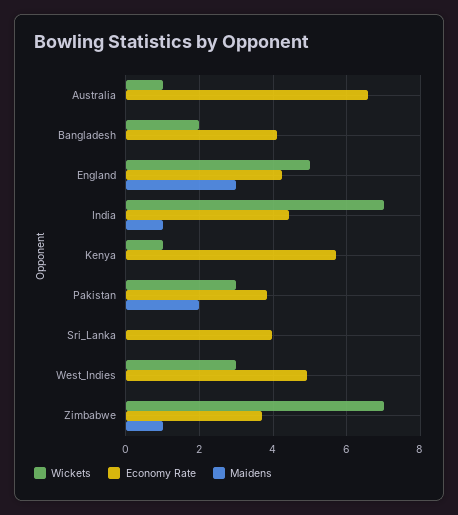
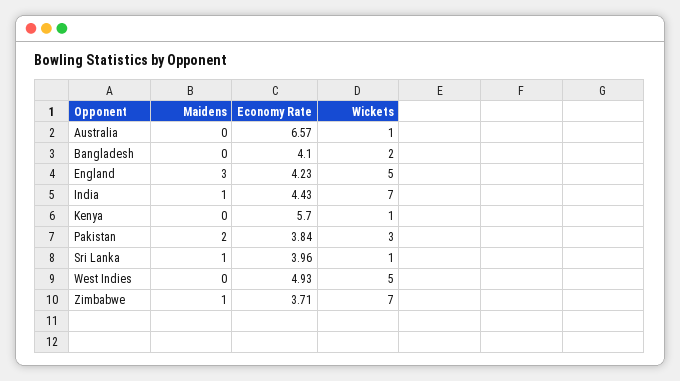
  {
    "Wickets": {
      "Australia": 1,
      "Bangladesh": 2,
      "England": 5,
      "India": 7,
      "Kenya": 1,
      "Pakistan": 3,
-     "Sri_Lanka": 0,
+     "Sri_Lanka": 1,
-     "West_Indies": 3,
+     "West_Indies": 5,
      "Zimbabwe": 7
    },
    "Economy Rate": {
      "Australia": 6.57,
      "Bangladesh": 4.1,
      "England": 4.23,
      "India": 4.43,
      "Kenya": 5.7,
      "Pakistan": 3.84,
      "Sri_Lanka": 3.96,
      "West_Indies": 4.93,
      "Zimbabwe": 3.71
    },
    "Maidens": {
      "Australia": 0,
      "Bangladesh": 0,
      "England": 3,
      "India": 1,
      "Kenya": 0,
      "Pakistan": 2,
-     "Sri_Lanka": 0,
+     "Sri_Lanka": 1,
      "West_Indies": 0,
      "Zimbabwe": 1
    }
  }

